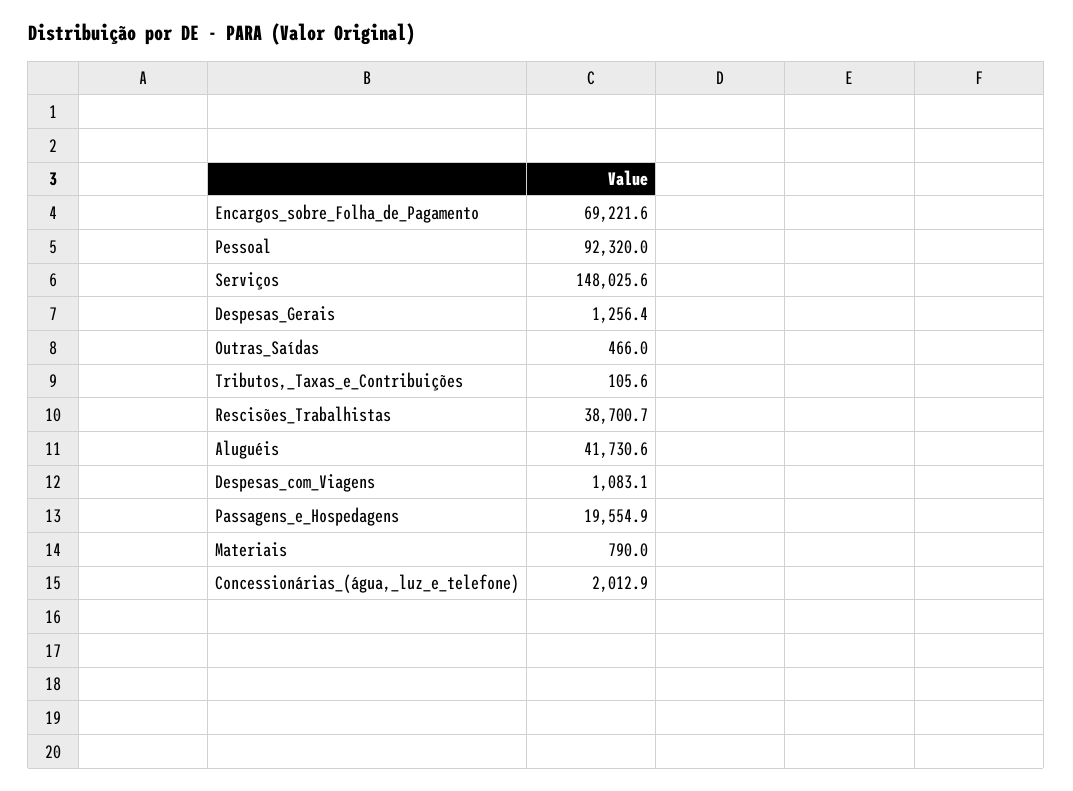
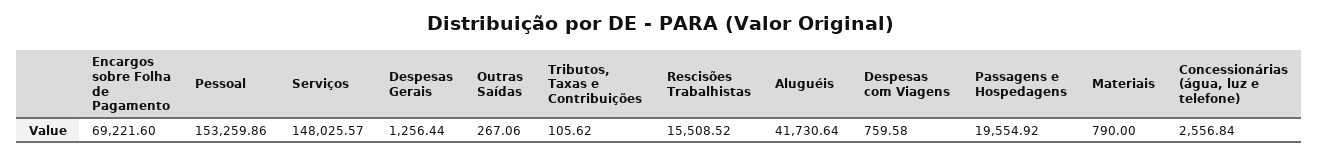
  {
    "Encargos_sobre_Folha_de_Pagamento": 69221.6,
-   "Pessoal": 92320,
+   "Pessoal": 153259.86,
    "Serviços": 148025.57,
    "Despesas_Gerais": 1256.44,
-   "Outras_Saídas": 466,
+   "Outras_Saídas": 267.06,
    "Tributos,_Taxas_e_Contribuições": 105.62,
-   "Rescisões_Trabalhistas": 38700.7,
+   "Rescisões_Trabalhistas": 15508.52,
    "Aluguéis": 41730.64,
-   "Despesas_com_Viagens": 1083.1,
+   "Despesas_com_Viagens": 759.58,
    "Passagens_e_Hospedagens": 19554.92,
    "Materiais": 790,
-   "Concessionárias_(água,_luz_e_telefone)": 2012.9
+   "Concessionárias_(água,_luz_e_telefone)": 2556.84
  }

